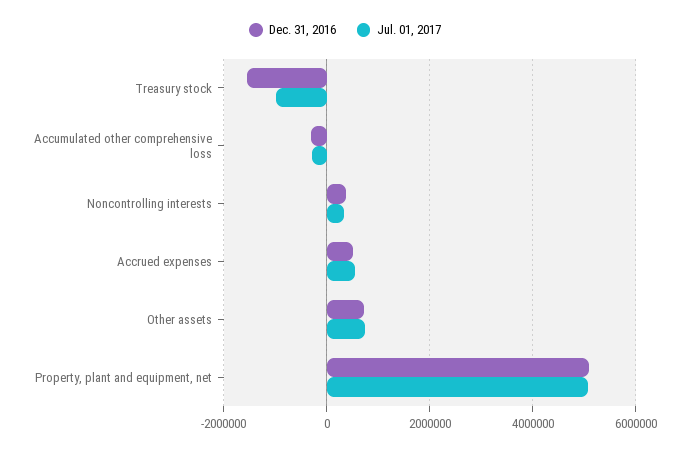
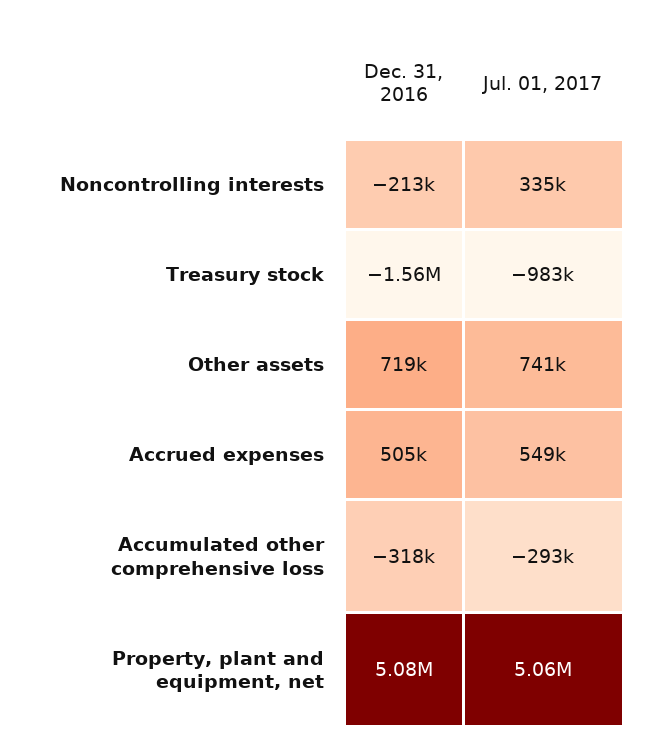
  {
    "Dec. 31, 2016": {
      "Treasury stock": -1560000,
      "Accumulated other comprehensive loss": -318000,
-     "Noncontrolling interests": 400000,
+     "Noncontrolling interests": -213000,
      "Accrued expenses": 505000,
      "Other assets": 719000,
      "Property, plant and equipment, net": 5080000
    },
    "Jul. 01, 2017": {
      "Treasury stock": -983000,
      "Accumulated other comprehensive loss": -293000,
      "Noncontrolling interests": 335000,
      "Accrued expenses": 549000,
      "Other assets": 741000,
      "Property, plant and equipment, net": 5060000
    }
  }

